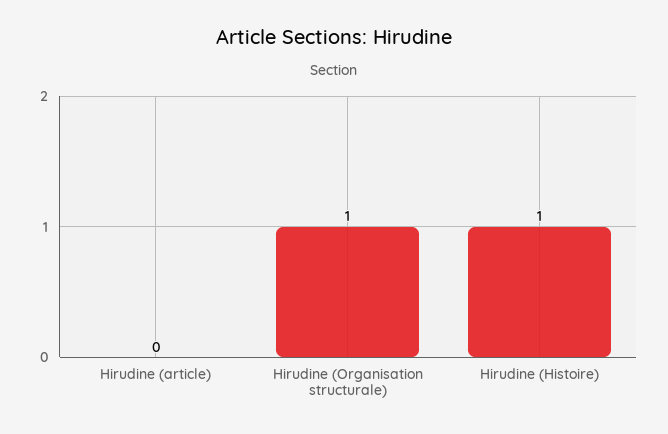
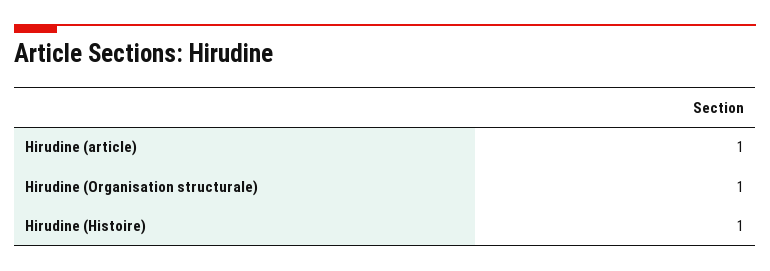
  {
-   "Hirudine (article)": 0,
+   "Hirudine (article)": 1,
    "Hirudine (Organisation structurale)": 1,
    "Hirudine (Histoire)": 1
  }

